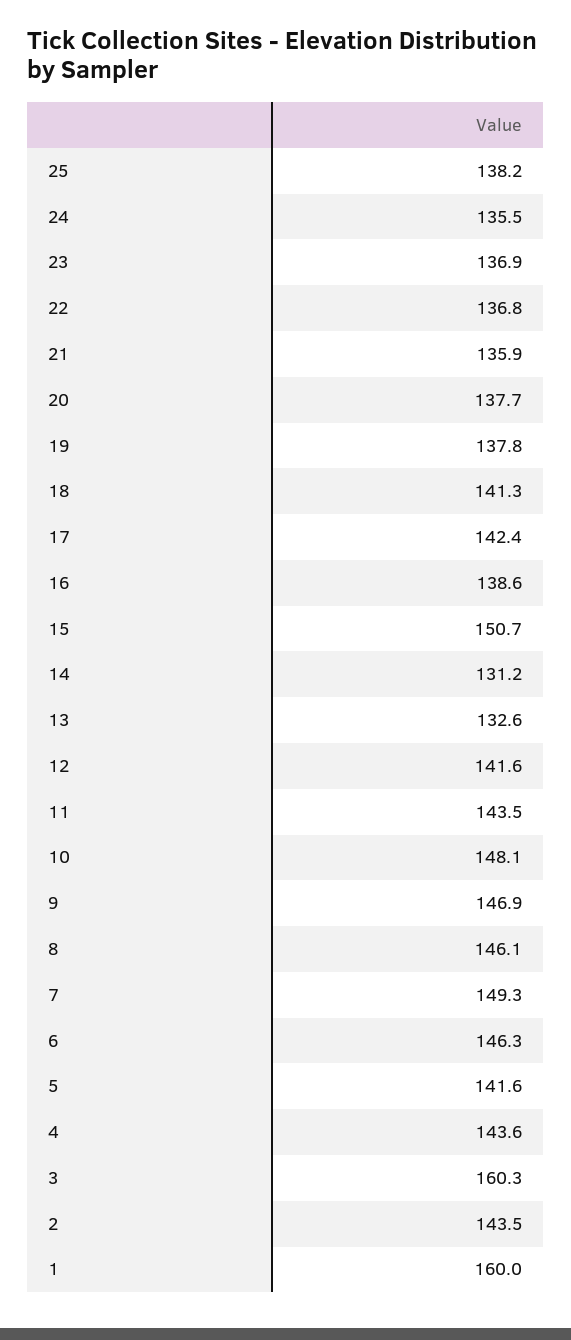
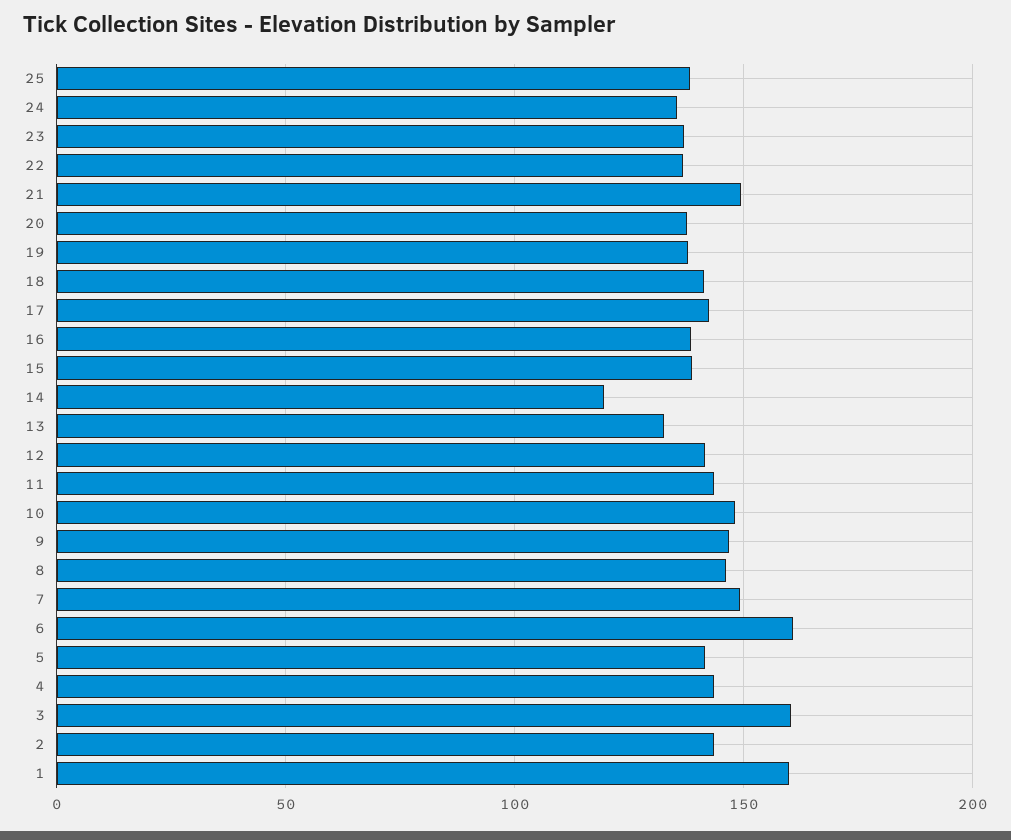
  {
    "25": 138.2,
    "24": 135.5,
    "23": 136.9,
    "22": 136.8,
-   "21": 135.9,
+   "21": 150,
    "20": 137.7,
    "19": 137.8,
    "18": 141.3,
    "17": 142.4,
    "16": 138.6,
-   "15": 150.7,
+   "15": 140,
-   "14": 131.2,
+   "14": 120,
    "13": 132.6,
    "12": 141.6,
    "11": 143.5,
    "10": 148.1,
    "9": 146.9,
    "8": 146.1,
    "7": 149.3,
-   "6": 146.3,
+   "6": 160,
    "5": 141.6,
    "4": 143.6,
    "3": 160.3,
    "2": 143.5,
    "1": 160
  }

